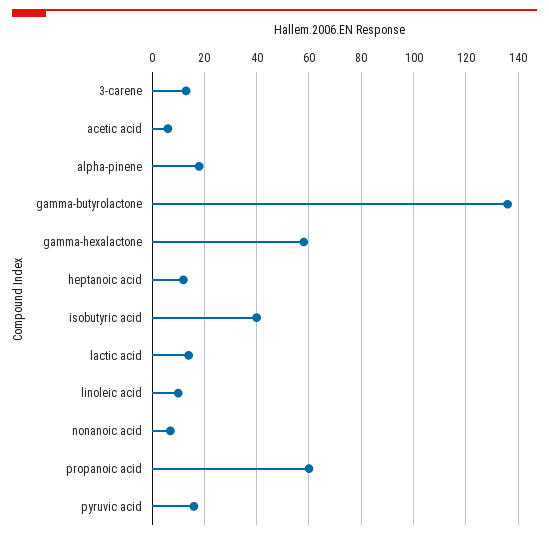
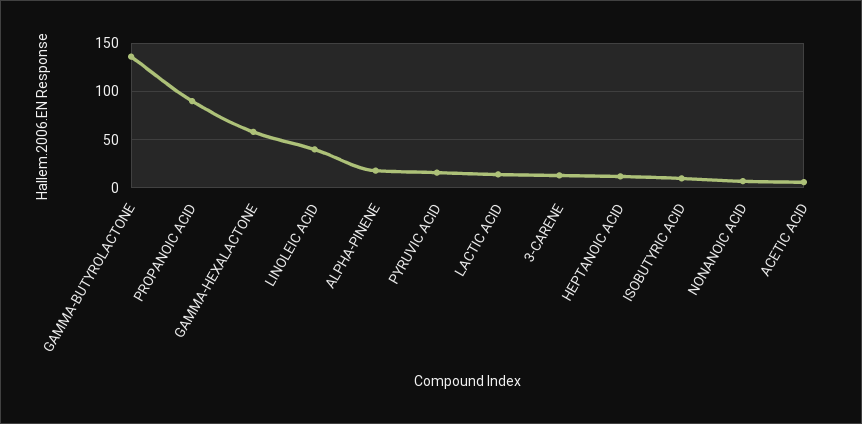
  {
    "3-carene": 15,
    "acetic acid": 5,
    "alpha-pinene": 20,
    "gamma-butyrolactone": 135,
    "gamma-hexalactone": 60,
    "heptanoic acid": 10,
-   "isobutyric acid": 40,
+   "isobutyric acid": 10,
    "lactic acid": 15,
-   "linoleic acid": 10,
+   "linoleic acid": 40,
    "nonanoic acid": 5,
-   "propanoic acid": 60,
+   "propanoic acid": 90,
    "pyruvic acid": 15
  }

